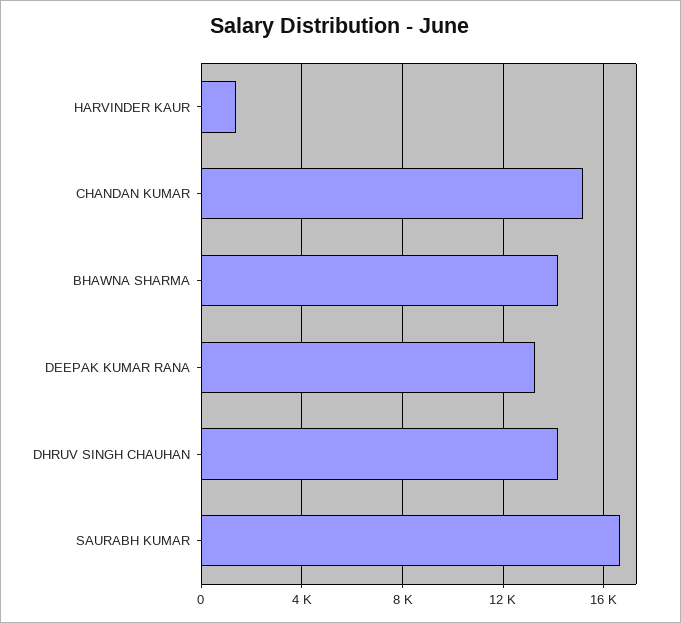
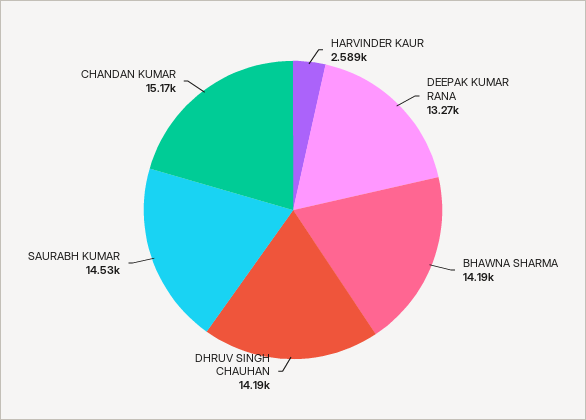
  {
-   "HARVINDER KAUR": 1500,
+   "HARVINDER KAUR": 2589,
    "CHANDAN KUMAR": 15170,
    "BHAWNA SHARMA": 14190,
    "DEEPAK KUMAR RANA": 13270,
    "DHRUV SINGH CHAUHAN": 14190,
-   "SAURABH KUMAR": 16500
+   "SAURABH KUMAR": 14530
  }

